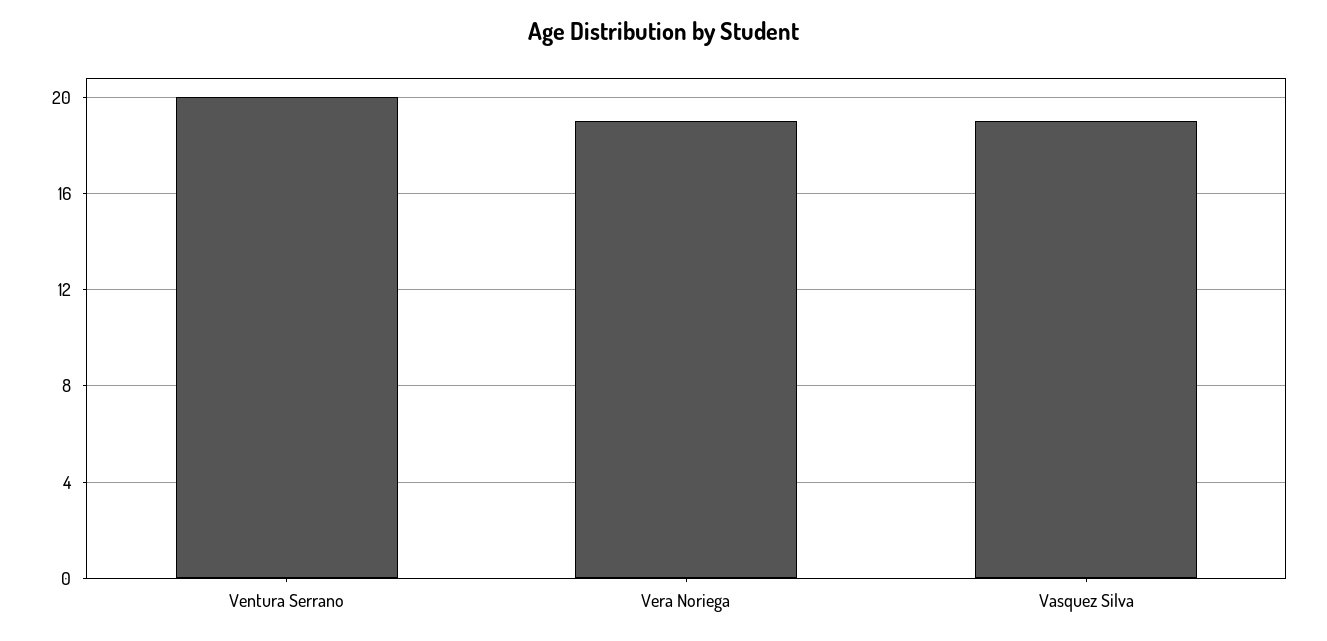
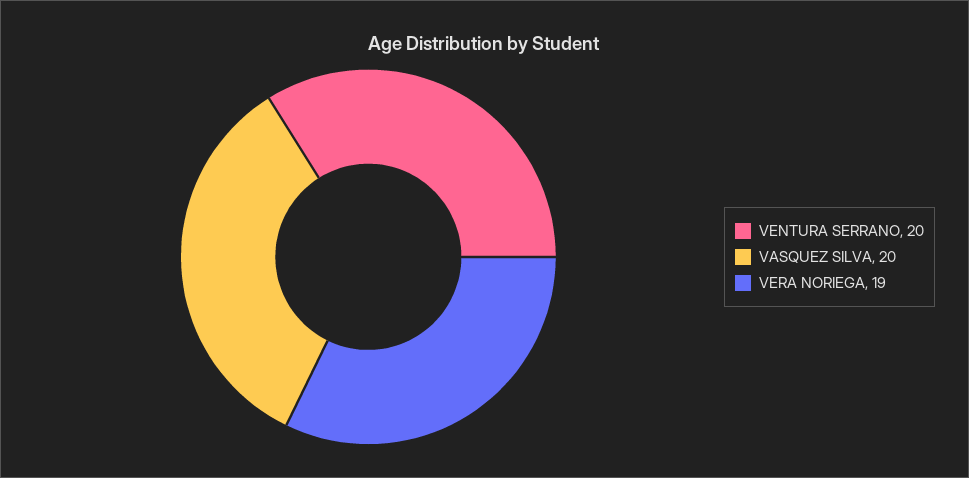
  {
    "Ventura Serrano": 20,
    "Vera Noriega": 19,
-   "Vasquez Silva": 19
+   "Vasquez Silva": 20
  }

